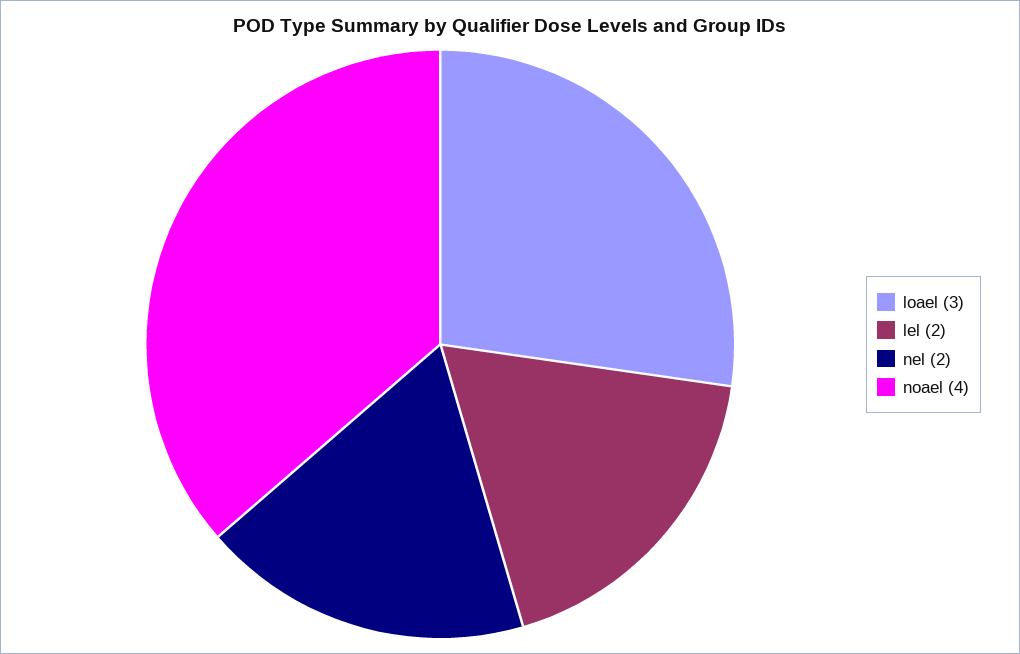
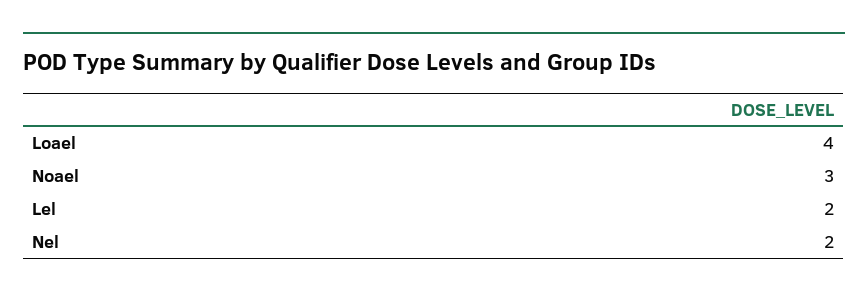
  {
-   "loael": 3,
+   "loael": 4,
    "lel": 2,
    "nel": 2,
-   "noael": 4
+   "noael": 3
  }

